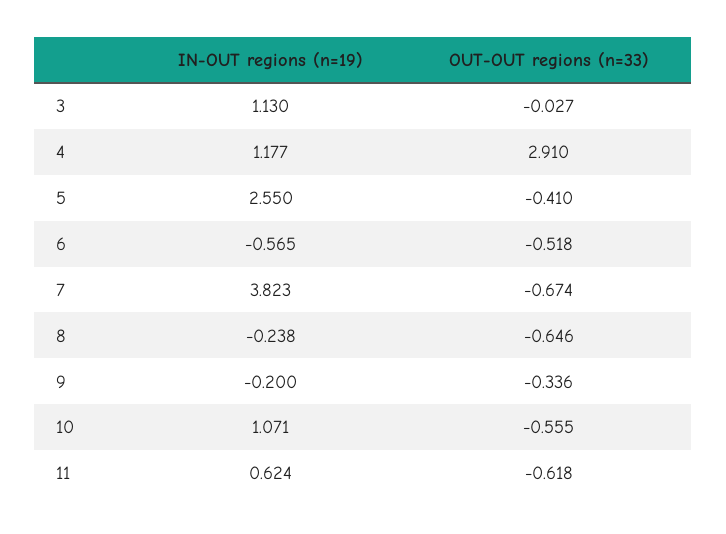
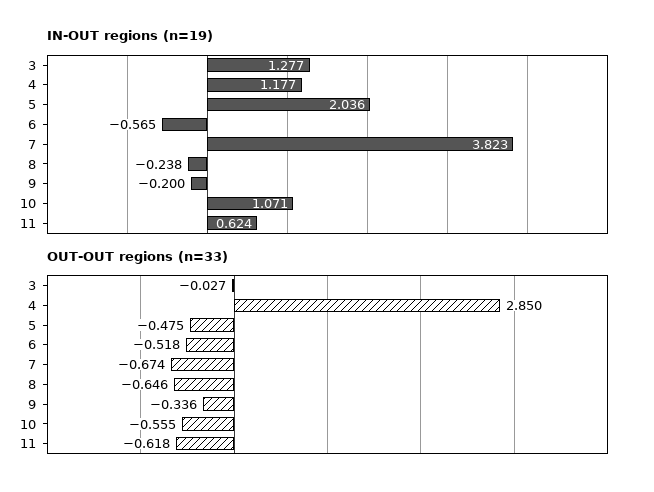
  {
    "IN-OUT regions (n=19)": {
-     "3": 1.13,
+     "3": 1.277,
      "4": 1.177,
-     "5": 2.55,
+     "5": 2.036,
      "6": -0.565,
      "7": 3.823,
      "8": -0.238,
      "9": -0.2,
      "10": 1.071,
      "11": 0.624
    },
    "OUT-OUT regions (n=33)": {
      "3": -0.027,
-     "4": 2.91,
+     "4": 2.85,
-     "5": -0.41,
+     "5": -0.475,
      "6": -0.518,
      "7": -0.674,
      "8": -0.646,
      "9": -0.336,
      "10": -0.555,
      "11": -0.618
    }
  }

